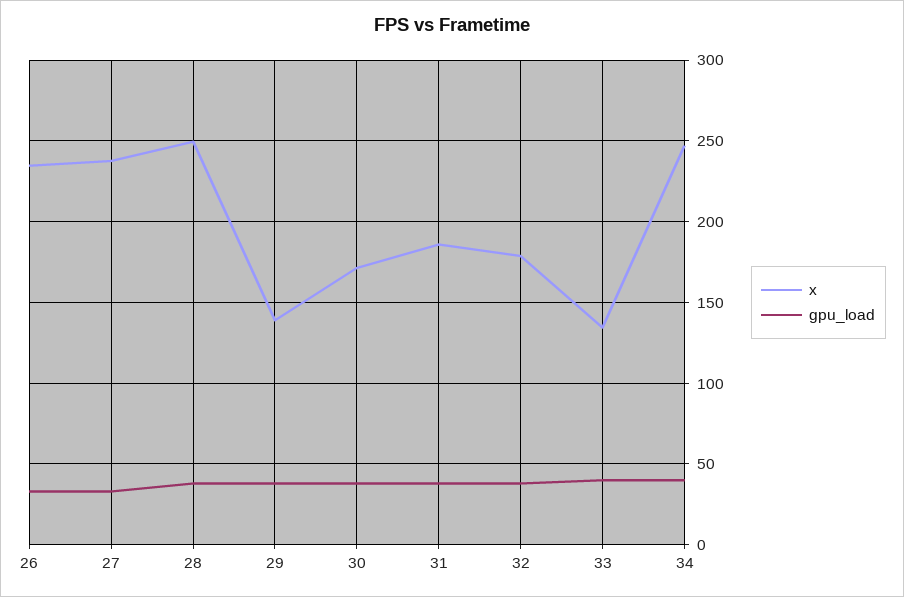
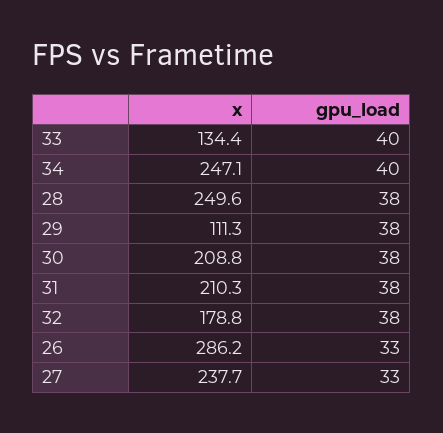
  {
    "x": {
-     "26": 235,
+     "26": 286.2,
      "27": 237.7,
      "28": 249.6,
-     "29": 140,
+     "29": 111.3,
-     "30": 170,
+     "30": 208.8,
-     "31": 185,
+     "31": 210.3,
      "32": 178.8,
      "33": 134.4,
      "34": 247.1
    },
    "gpu_load": {
      "26": 33,
      "27": 33,
      "28": 38,
      "29": 38,
      "30": 38,
      "31": 38,
      "32": 38,
      "33": 40,
      "34": 40
    }
  }

